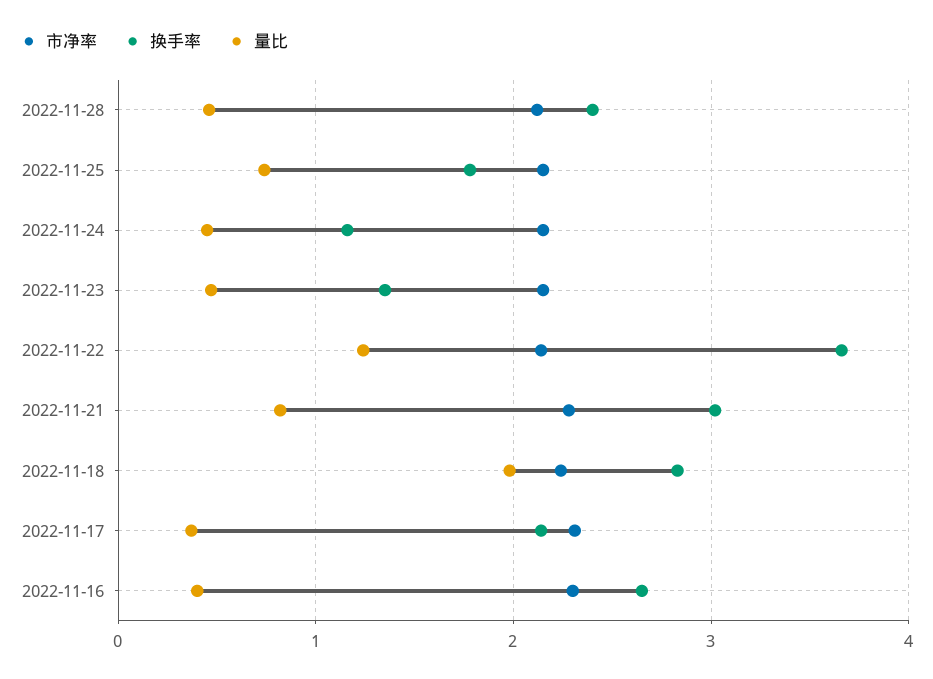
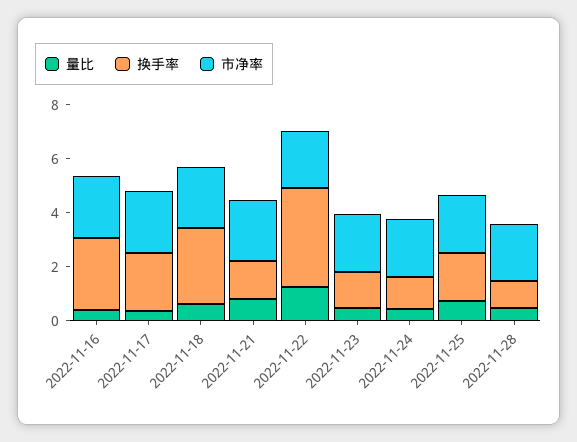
  {
    "市净率": {
      "2022-11-28": 2.1,
      "2022-11-25": 2.2,
      "2022-11-24": 2.2,
      "2022-11-23": 2.2,
      "2022-11-22": 2.1,
      "2022-11-21": 2.3,
      "2022-11-18": 2.2,
      "2022-11-17": 2.3,
      "2022-11-16": 2.3
    },
    "换手率": {
-     "2022-11-28": 2.4,
+     "2022-11-28": 1,
      "2022-11-25": 1.8,
      "2022-11-24": 1.2,
      "2022-11-23": 1.4,
      "2022-11-22": 3.7,
-     "2022-11-21": 3,
+     "2022-11-21": 1.5,
      "2022-11-18": 2.8,
      "2022-11-17": 2.1,
      "2022-11-16": 2.7
    },
    "量比": {
      "2022-11-28": 0.5,
      "2022-11-25": 0.7,
      "2022-11-24": 0.5,
      "2022-11-23": 0.5,
      "2022-11-22": 1.2,
      "2022-11-21": 0.8,
-     "2022-11-18": 2,
+     "2022-11-18": 0.5,
      "2022-11-17": 0.4,
      "2022-11-16": 0.4
    }
  }

